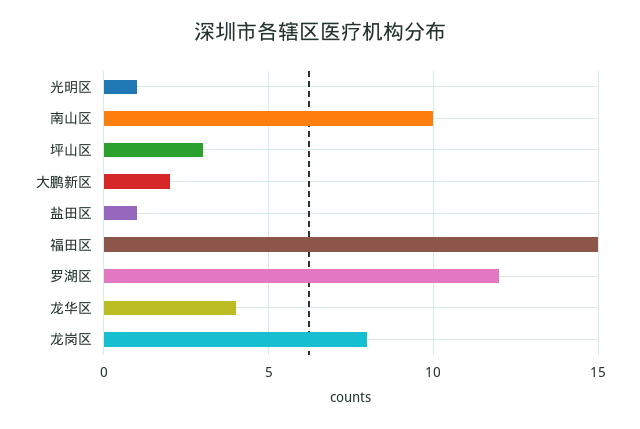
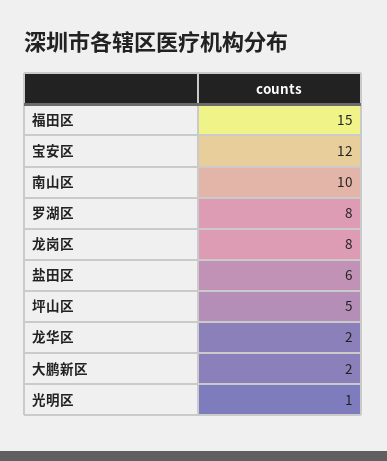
  {
    "光明区": 1,
    "南山区": 10,
-   "坪山区": 3,
+   "坪山区": 5,
    "大鹏新区": 2,
-   "盐田区": 1,
+   "盐田区": 6,
    "福田区": 15,
-   "罗湖区": 12,
+   "罗湖区": 8,
-   "龙华区": 4,
+   "龙华区": 2,
-   "龙岗区": 8
+   "龙岗区": 8,
+   "宝安区": 12
  }

